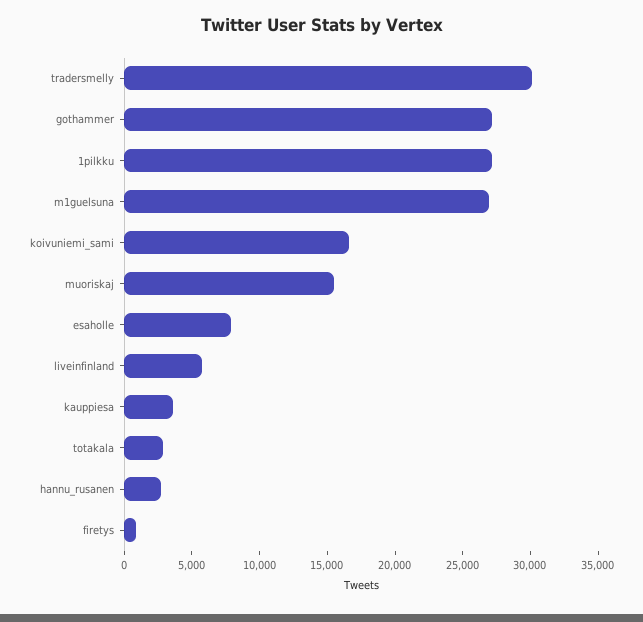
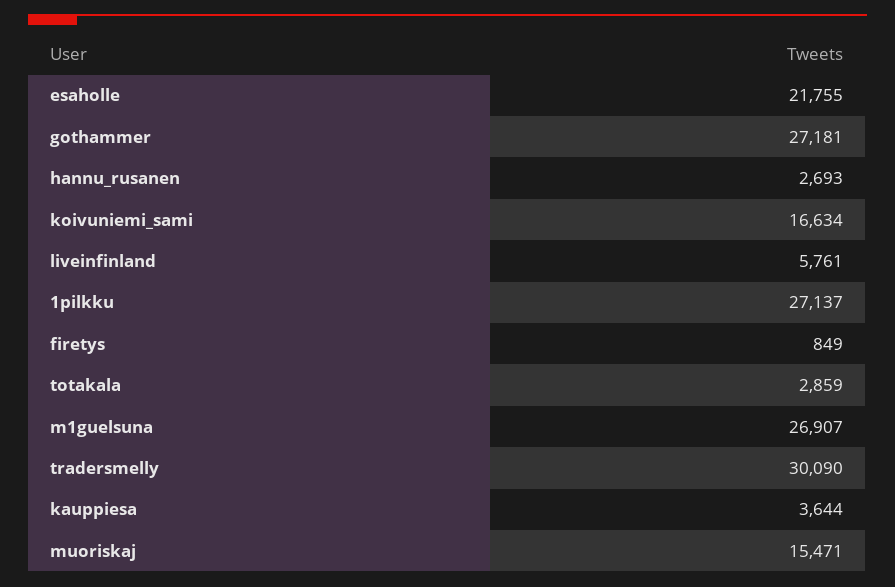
  {
    "tradersmelly": 30090,
    "gothammer": 27181,
    "1pilkku": 27137,
    "m1guelsuna": 26907,
    "koivuniemi_sami": 16634,
    "muoriskaj": 15471,
-   "esaholle": 8000,
+   "esaholle": 21755,
    "liveinfinland": 5761,
    "kauppiesa": 3644,
    "totakala": 2859,
    "hannu_rusanen": 2693,
    "firetys": 849
  }

